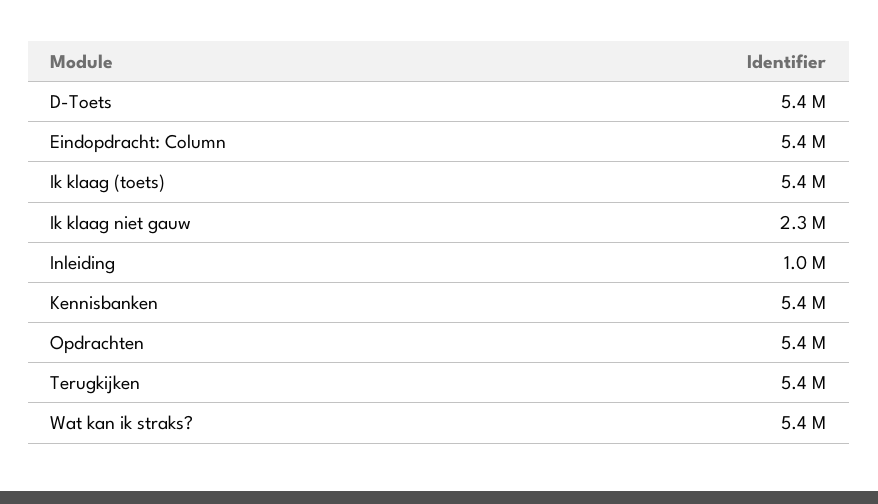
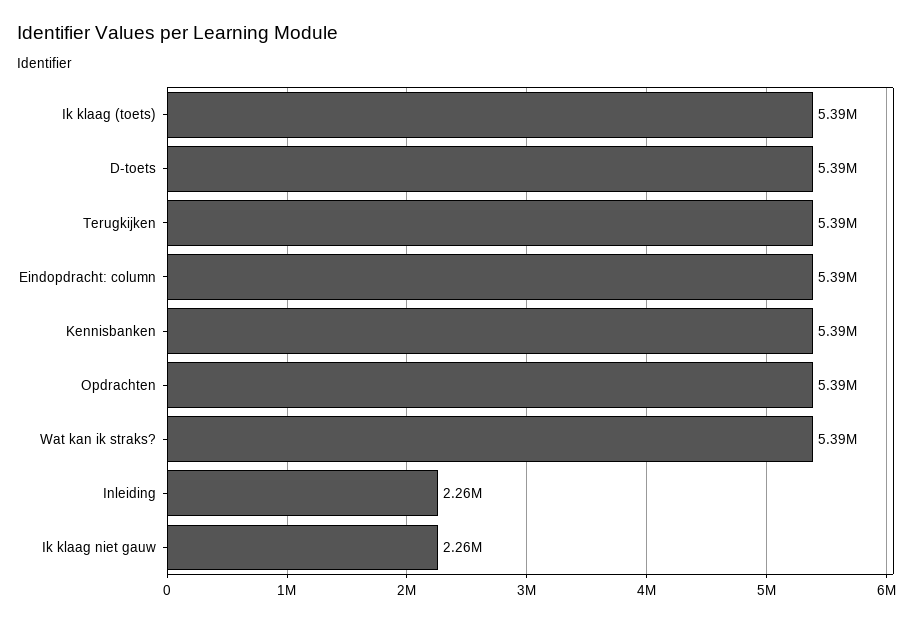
  {
    "D-Toets": 5390000,
    "Eindopdracht: Column": 5390000,
    "Ik klaag (toets)": 5390000,
    "Ik klaag niet gauw": 2260000,
-   "Inleiding": 1000000,
+   "Inleiding": 2260000,
    "Kennisbanken": 5390000,
    "Opdrachten": 5390000,
    "Terugkijken": 5390000,
    "Wat kan ik straks?": 5390000
  }

